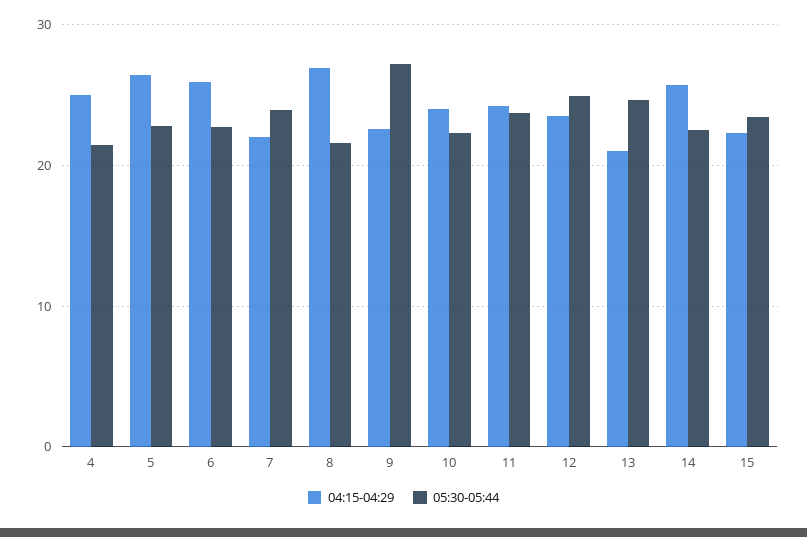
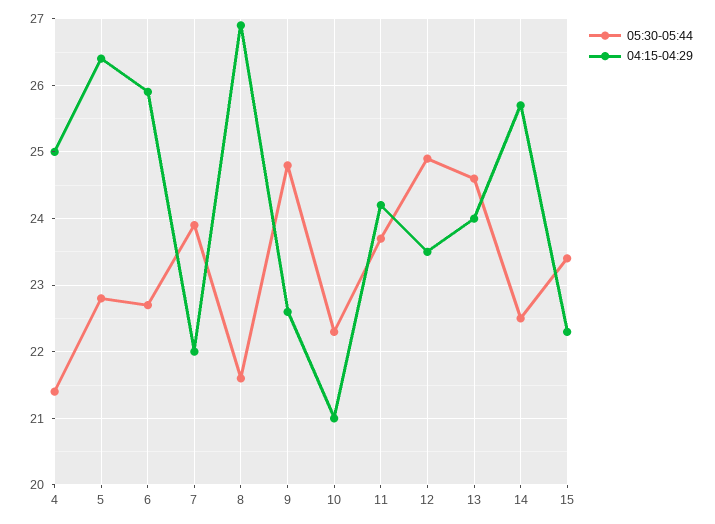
  {
    "04:15-04:29": {
      "4": 25,
      "5": 26.4,
      "6": 25.9,
      "7": 22,
      "8": 26.9,
      "9": 22.6,
-     "10": 24,
+     "10": 21,
      "11": 24.2,
      "12": 23.5,
-     "13": 21,
+     "13": 24,
      "14": 25.7,
      "15": 22.3
    },
    "05:30-05:44": {
      "4": 21.4,
      "5": 22.8,
      "6": 22.7,
      "7": 23.9,
      "8": 21.6,
-     "9": 27,
+     "9": 24.8,
      "10": 22.3,
      "11": 23.7,
      "12": 24.9,
      "13": 24.6,
      "14": 22.5,
      "15": 23.4
    }
  }

